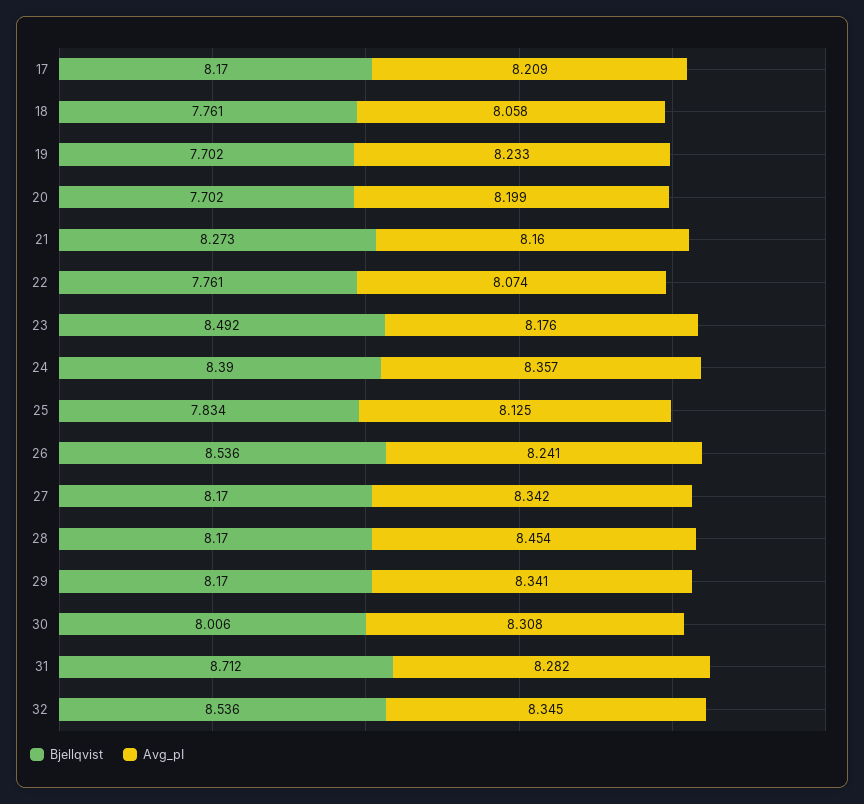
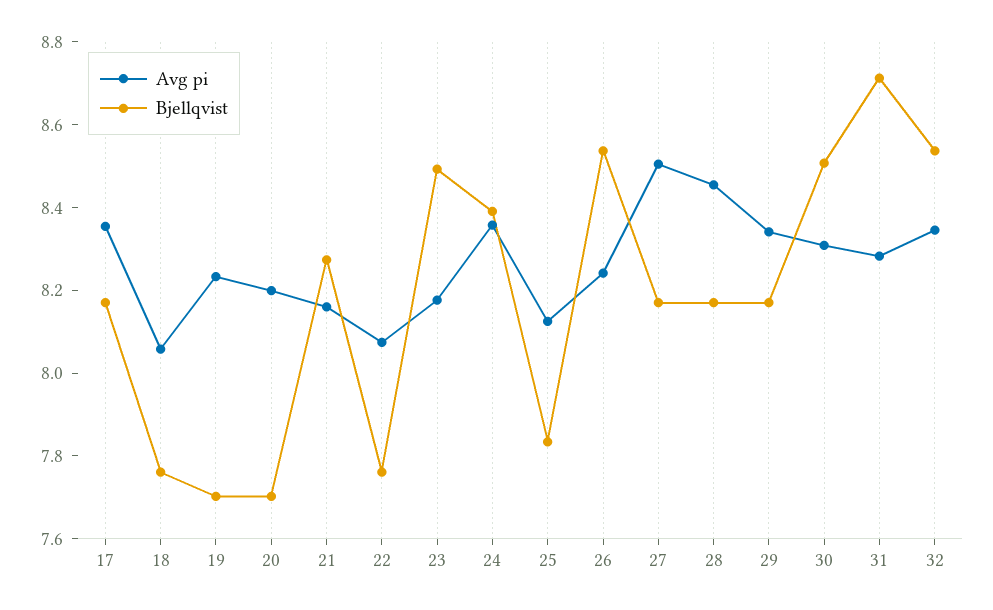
  {
    "Bjellqvist": {
      "17": 8.17,
      "18": 7.761,
      "19": 7.702,
      "20": 7.702,
      "21": 8.273,
      "22": 7.761,
      "23": 8.492,
      "24": 8.39,
      "25": 7.834,
      "26": 8.536,
      "27": 8.17,
      "28": 8.17,
      "29": 8.17,
-     "30": 8.006,
+     "30": 8.5,
      "31": 8.712,
      "32": 8.536
    },
    "Avg_pI": {
-     "17": 8.209,
+     "17": 8.35,
      "18": 8.058,
      "19": 8.233,
      "20": 8.199,
      "21": 8.16,
      "22": 8.074,
      "23": 8.176,
      "24": 8.357,
      "25": 8.125,
      "26": 8.241,
-     "27": 8.342,
+     "27": 8.5,
      "28": 8.454,
      "29": 8.341,
      "30": 8.308,
      "31": 8.282,
      "32": 8.345
    }
  }

